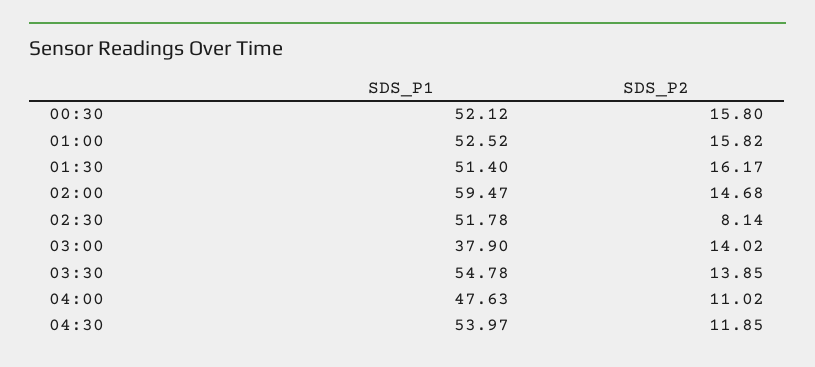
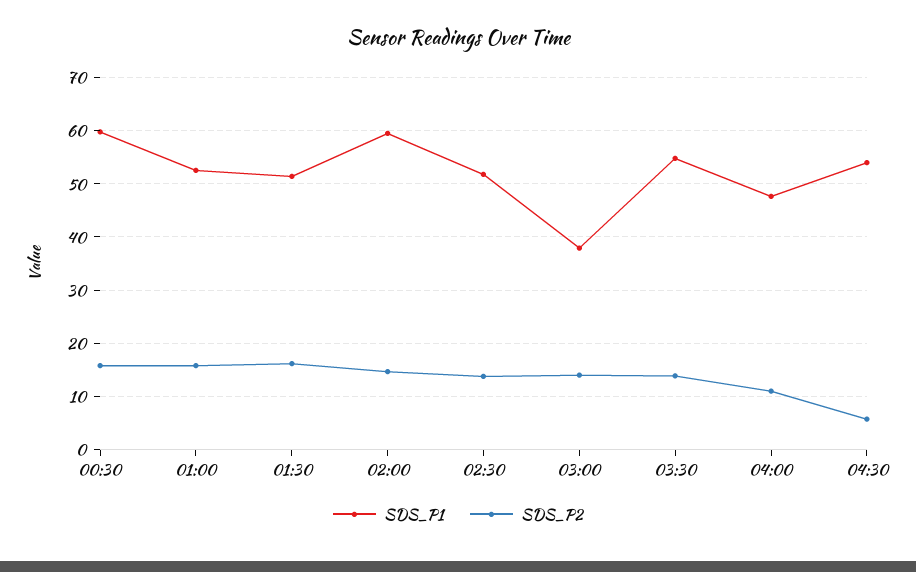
  {
    "SDS_P1": {
-     "00:30": 52.12,
+     "00:30": 60,
      "01:00": 52.52,
      "01:30": 51.4,
      "02:00": 59.47,
      "02:30": 51.78,
      "03:00": 37.9,
      "03:30": 54.78,
      "04:00": 47.63,
      "04:30": 53.97
    },
    "SDS_P2": {
      "00:30": 15.8,
      "01:00": 15.82,
      "01:30": 16.17,
      "02:00": 14.68,
-     "02:30": 8.14,
+     "02:30": 14,
      "03:00": 14.02,
      "03:30": 13.85,
      "04:00": 11.02,
-     "04:30": 11.85
+     "04:30": 6
    }
  }

